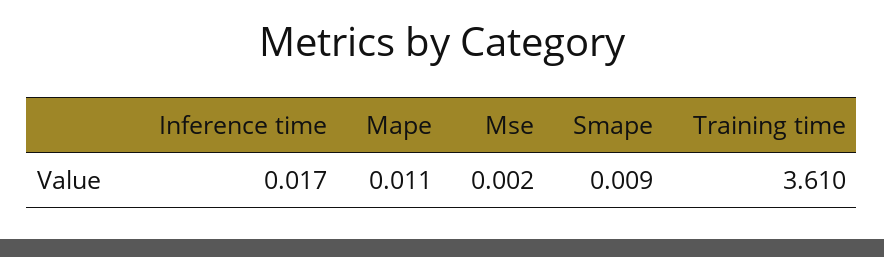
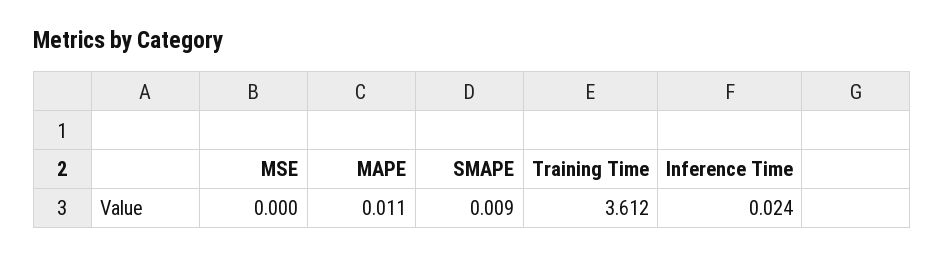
  {
-   "Inference time": 0.017,
+   "Inference time": 0.024,
    "Mape": 0.011,
-   "Mse": 0.002,
+   "Mse": 0,
    "Smape": 0.009,
-   "Training time": 3.61
+   "Training time": 3.612
  }

